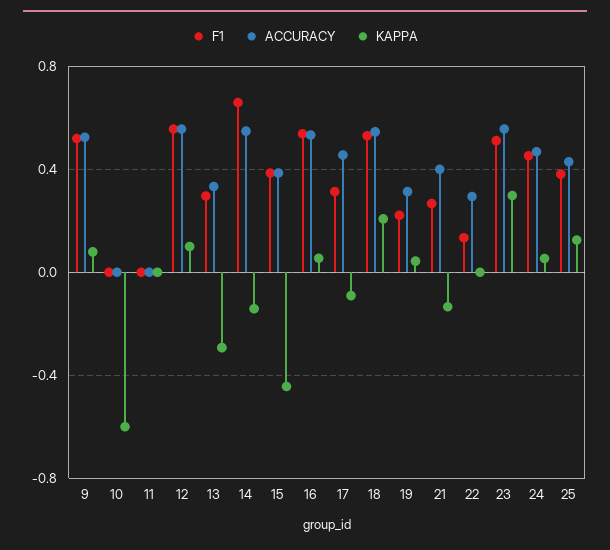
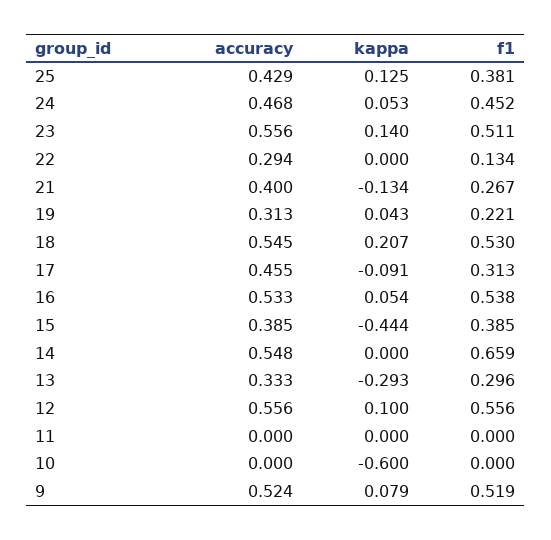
  {
    "F1": {
      "9": 0.519,
      "10": 0,
      "11": 0,
      "12": 0.556,
      "13": 0.296,
      "14": 0.659,
      "15": 0.385,
      "16": 0.538,
      "17": 0.313,
      "18": 0.53,
      "19": 0.221,
      "21": 0.267,
      "22": 0.134,
      "23": 0.511,
      "24": 0.452,
      "25": 0.381
    },
    "ACCURACY": {
      "9": 0.524,
      "10": 0,
      "11": 0,
      "12": 0.556,
      "13": 0.333,
      "14": 0.548,
      "15": 0.385,
      "16": 0.533,
      "17": 0.455,
      "18": 0.545,
      "19": 0.313,
      "21": 0.4,
      "22": 0.294,
      "23": 0.556,
      "24": 0.468,
      "25": 0.429
    },
    "KAPPA": {
      "9": 0.079,
      "10": -0.6,
      "11": 0,
      "12": 0.1,
      "13": -0.293,
-     "14": -0.15,
+     "14": 0,
      "15": -0.444,
      "16": 0.054,
      "17": -0.091,
      "18": 0.207,
      "19": 0.043,
      "21": -0.134,
      "22": 0,
-     "23": 0.3,
+     "23": 0.14,
      "24": 0.053,
      "25": 0.125
    }
  }

